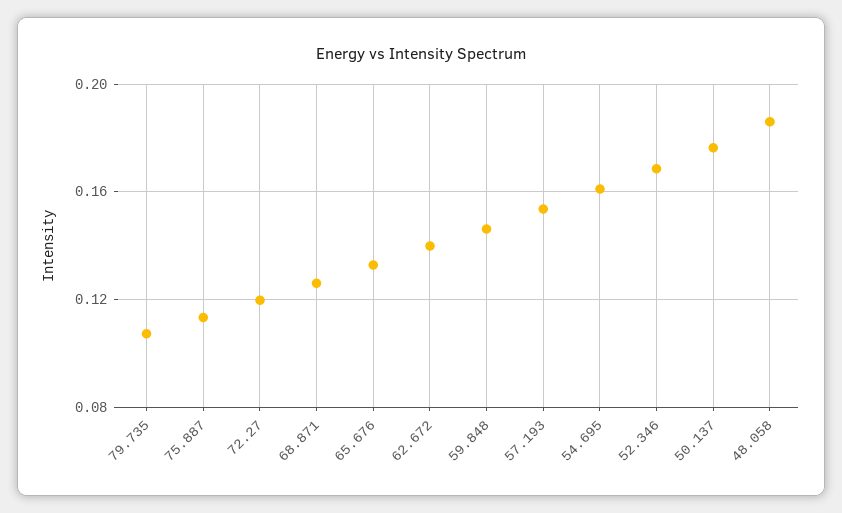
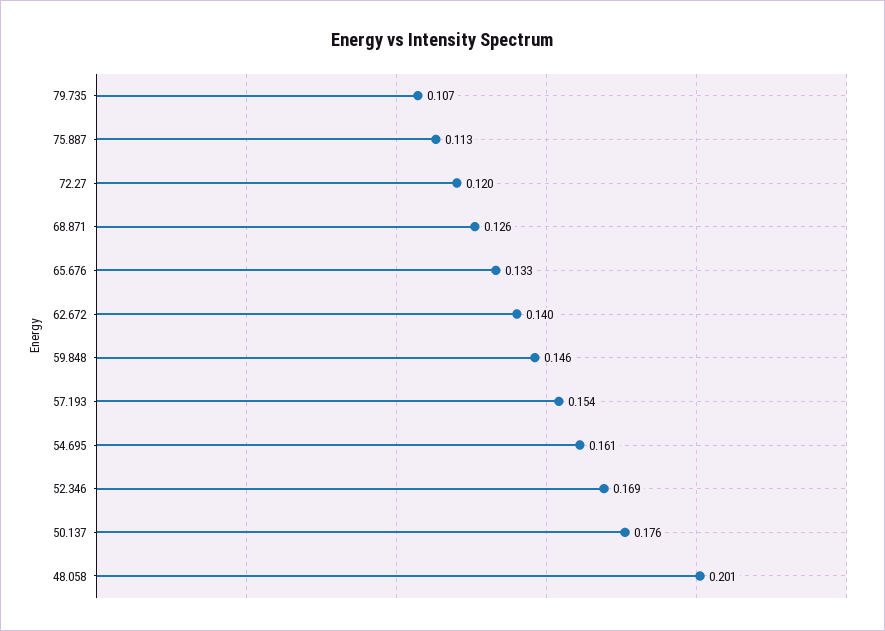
  {
    "79.735": 0.107,
    "75.887": 0.113,
    "72.27": 0.12,
    "68.871": 0.126,
    "65.676": 0.133,
    "62.672": 0.14,
    "59.848": 0.146,
    "57.193": 0.154,
    "54.695": 0.161,
    "52.346": 0.169,
    "50.137": 0.176,
-   "48.058": 0.185
+   "48.058": 0.201
  }

